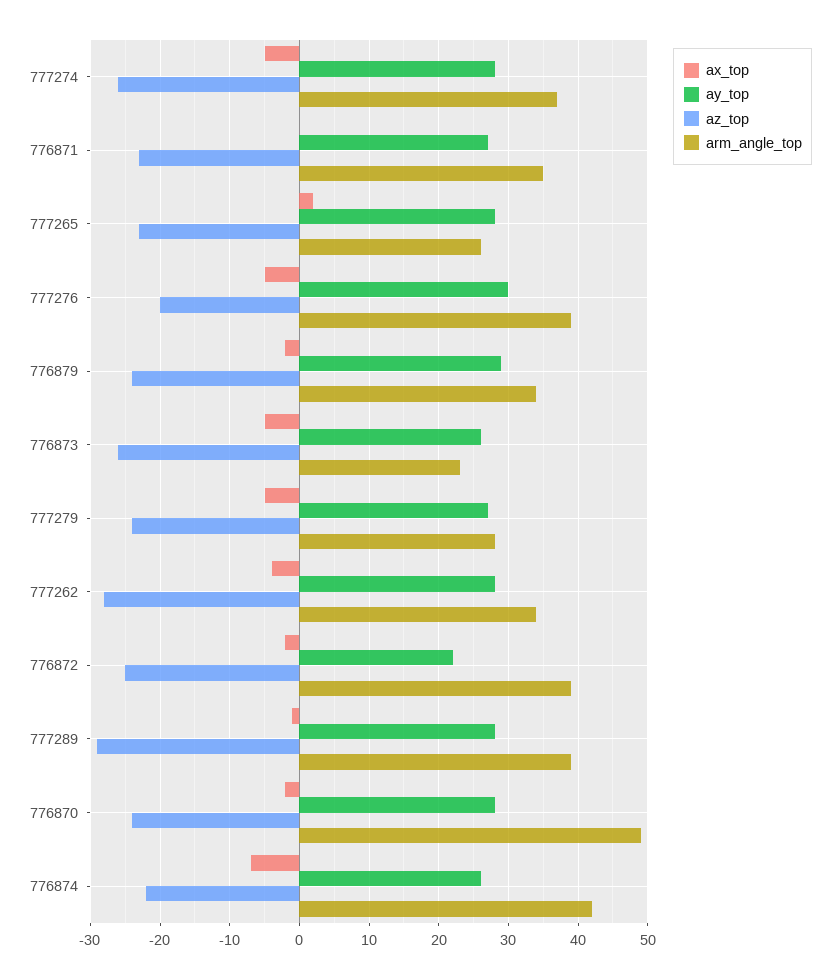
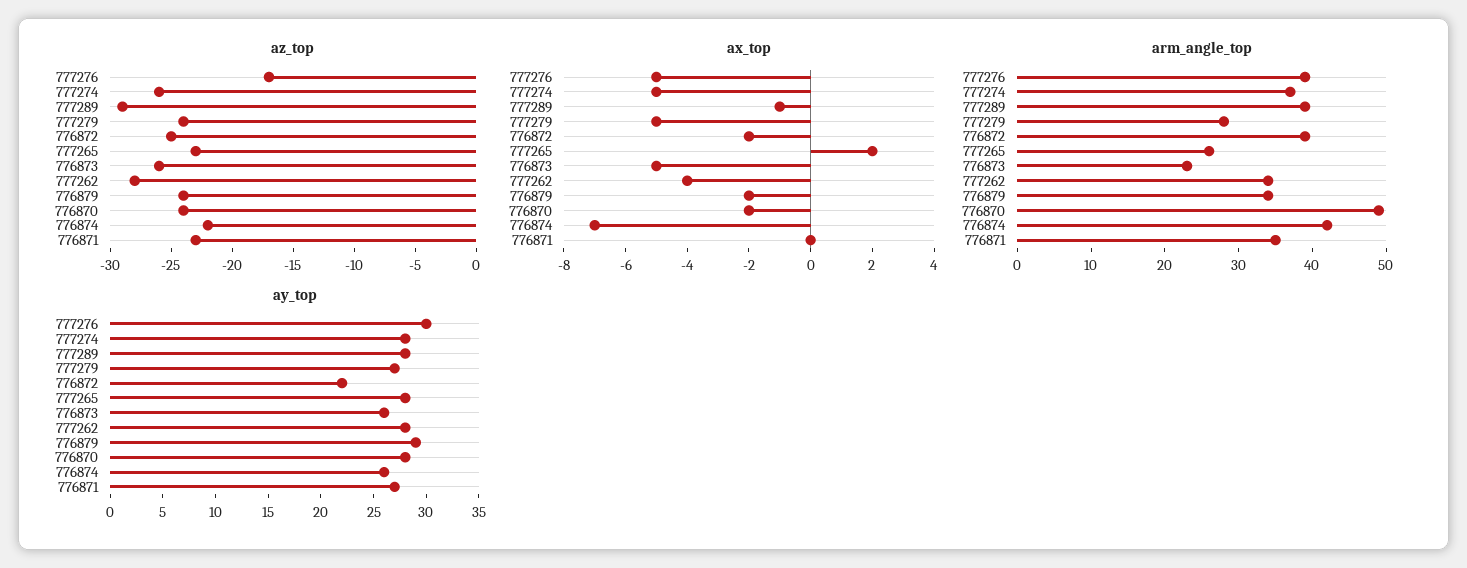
  {
    "ax_top": {
      "777274": -5,
      "776871": 0,
      "777265": 2,
      "777276": -5,
      "776879": -2,
      "776873": -5,
      "777279": -5,
      "777262": -4,
      "776872": -2,
      "777289": -1,
      "776870": -2,
      "776874": -7
    },
    "ay_top": {
      "777274": 28,
      "776871": 27,
      "777265": 28,
      "777276": 30,
      "776879": 29,
      "776873": 26,
      "777279": 27,
      "777262": 28,
      "776872": 22,
      "777289": 28,
      "776870": 28,
      "776874": 26
    },
    "az_top": {
      "777274": -26,
      "776871": -23,
      "777265": -23,
-     "777276": -20,
+     "777276": -17,
      "776879": -24,
      "776873": -26,
      "777279": -24,
      "777262": -28,
      "776872": -25,
      "777289": -29,
      "776870": -24,
      "776874": -22
    },
    "arm_angle_top": {
      "777274": 37,
      "776871": 35,
      "777265": 26,
      "777276": 39,
      "776879": 34,
      "776873": 23,
      "777279": 28,
      "777262": 34,
      "776872": 39,
      "777289": 39,
      "776870": 49,
      "776874": 42
    }
  }

